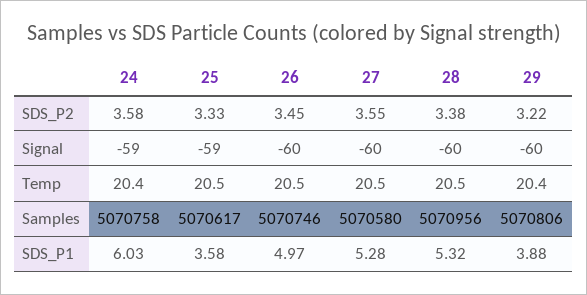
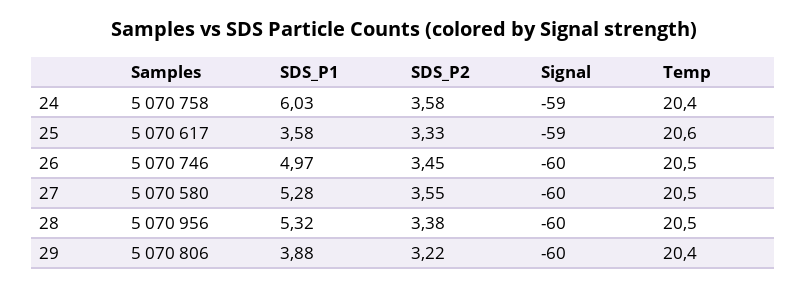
  {
    "24": {
      "SDS_P2": 3.58,
      "Signal": -59,
      "Temp": 20.4,
      "Samples": 5070758,
      "SDS_P1": 6.03
    },
    "25": {
      "SDS_P2": 3.33,
      "Signal": -59,
-     "Temp": 20.5,
+     "Temp": 20.6,
      "Samples": 5070617,
      "SDS_P1": 3.58
    },
    "26": {
      "SDS_P2": 3.45,
      "Signal": -60,
      "Temp": 20.5,
      "Samples": 5070746,
      "SDS_P1": 4.97
    },
    "27": {
      "SDS_P2": 3.55,
      "Signal": -60,
      "Temp": 20.5,
      "Samples": 5070580,
      "SDS_P1": 5.28
    },
    "28": {
      "SDS_P2": 3.38,
      "Signal": -60,
      "Temp": 20.5,
      "Samples": 5070956,
      "SDS_P1": 5.32
    },
    "29": {
      "SDS_P2": 3.22,
      "Signal": -60,
      "Temp": 20.4,
      "Samples": 5070806,
      "SDS_P1": 3.88
    }
  }

